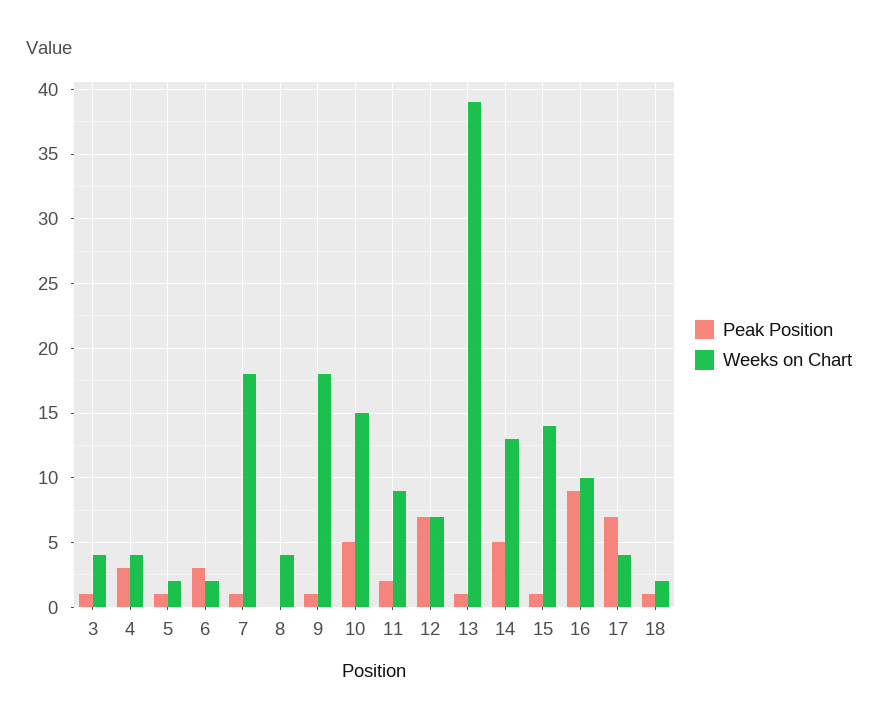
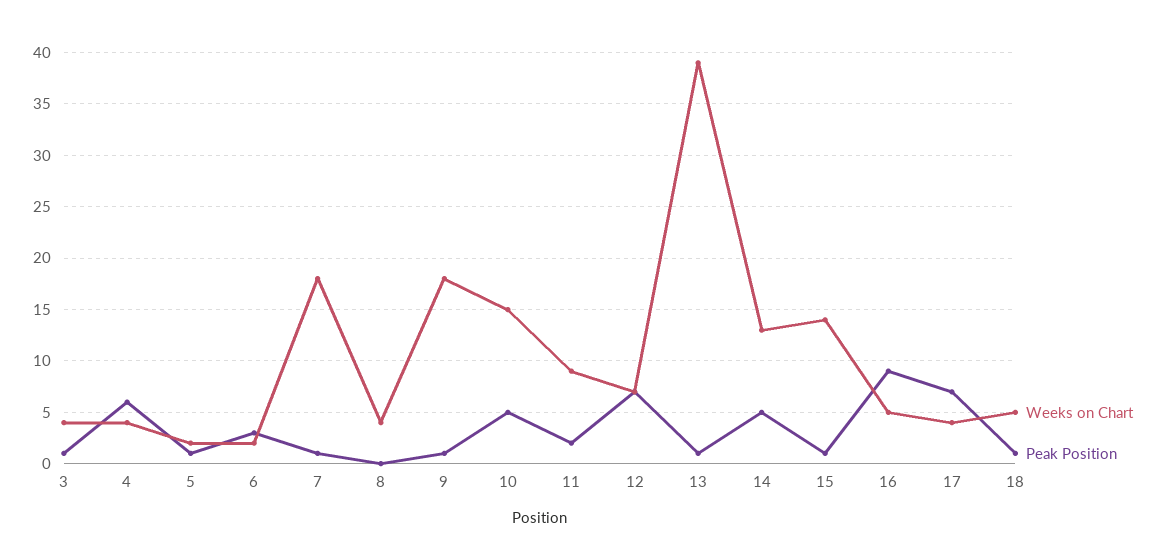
  {
    "Peak Position": {
      "3": 1,
-     "4": 3,
+     "4": 6,
      "5": 1,
      "6": 3,
      "7": 1,
      "8": 0,
      "9": 1,
      "10": 5,
      "11": 2,
      "12": 7,
      "13": 1,
      "14": 5,
      "15": 1,
      "16": 9,
      "17": 7,
      "18": 1
    },
    "Weeks on Chart": {
      "3": 4,
      "4": 4,
      "5": 2,
      "6": 2,
      "7": 18,
      "8": 4,
      "9": 18,
      "10": 15,
      "11": 9,
      "12": 7,
      "13": 39,
      "14": 13,
      "15": 14,
-     "16": 10,
+     "16": 5,
      "17": 4,
-     "18": 2
+     "18": 5
    }
  }

